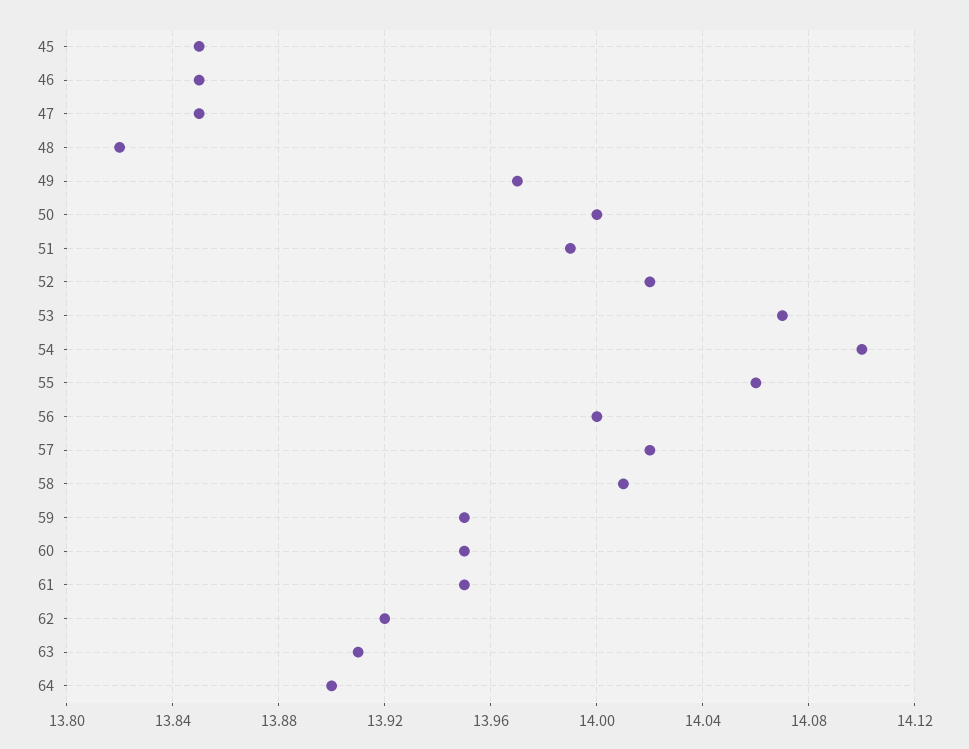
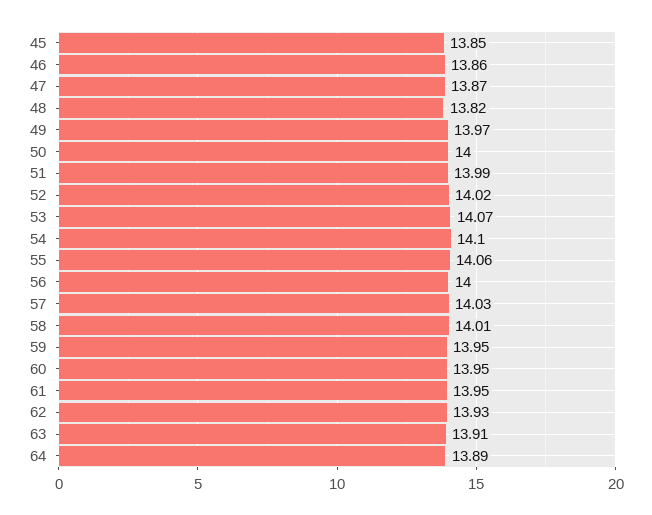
  {
    "45": 13.85,
-   "46": 13.85,
+   "46": 13.86,
-   "47": 13.85,
+   "47": 13.87,
    "48": 13.82,
    "49": 13.97,
    "50": 14,
    "51": 13.99,
    "52": 14.02,
    "53": 14.07,
    "54": 14.1,
    "55": 14.06,
    "56": 14,
-   "57": 14.02,
+   "57": 14.03,
    "58": 14.01,
    "59": 13.95,
    "60": 13.95,
    "61": 13.95,
-   "62": 13.92,
+   "62": 13.93,
    "63": 13.91,
-   "64": 13.9
+   "64": 13.89
  }

